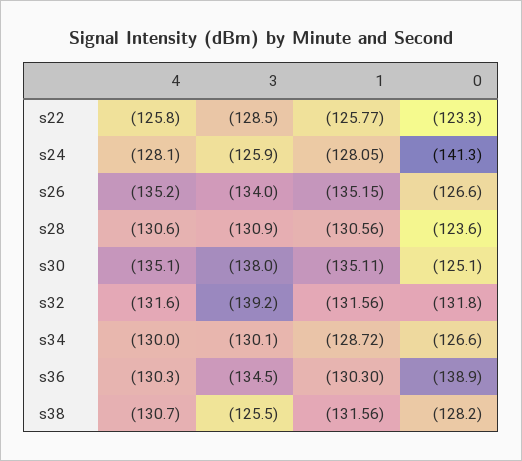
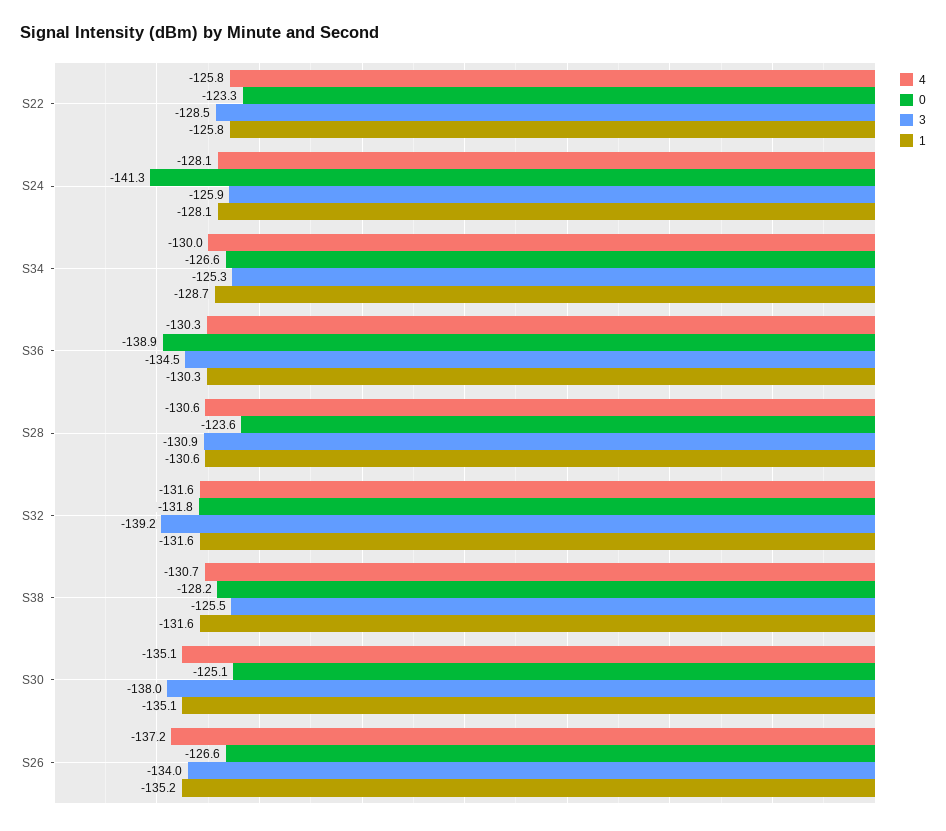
  {
    "4": {
      "s22": -125.8,
      "s24": -128.1,
-     "s26": -135.2,
+     "s26": -137.2,
      "s28": -130.6,
      "s30": -135.1,
      "s32": -131.6,
      "s34": -130,
      "s36": -130.3,
      "s38": -130.7
    },
    "3": {
      "s22": -128.5,
      "s24": -125.9,
      "s26": -134,
      "s28": -130.9,
      "s30": -138,
      "s32": -139.2,
-     "s34": -130.1,
+     "s34": -125.3,
      "s36": -134.5,
      "s38": -125.5
    },
    "1": {
      "s22": -125.77,
      "s24": -128.05,
      "s26": -135.15,
      "s28": -130.56,
      "s30": -135.11,
      "s32": -131.56,
      "s34": -128.72,
      "s36": -130.3,
      "s38": -131.56
    },
    "0": {
      "s22": -123.3,
      "s24": -141.3,
      "s26": -126.6,
      "s28": -123.6,
      "s30": -125.1,
      "s32": -131.8,
      "s34": -126.6,
      "s36": -138.9,
      "s38": -128.2
    }
  }

